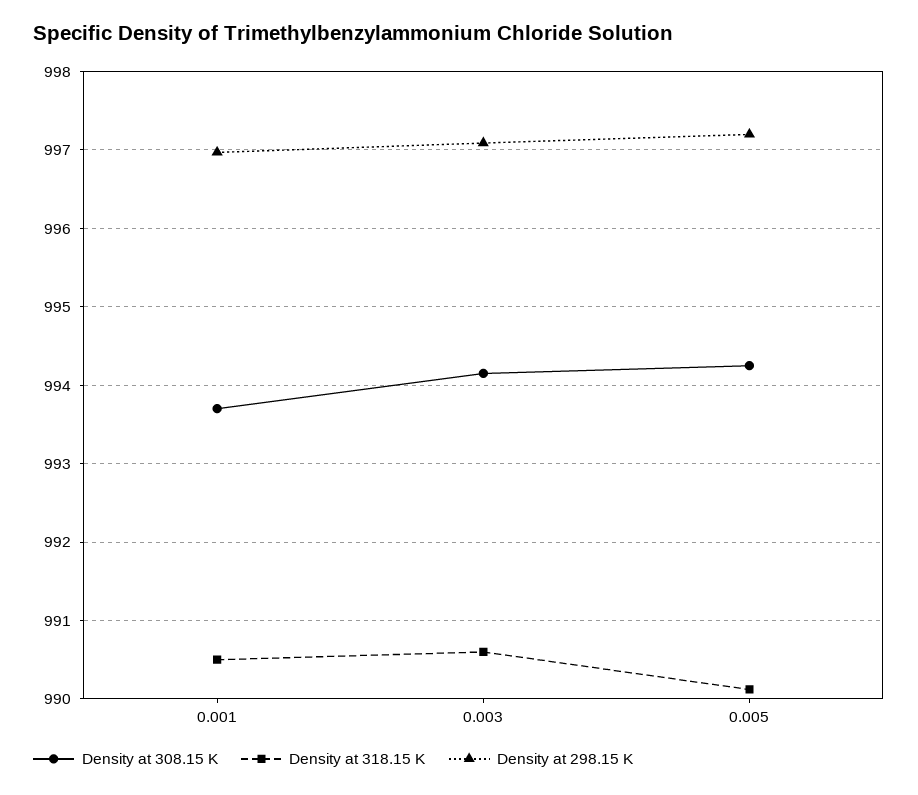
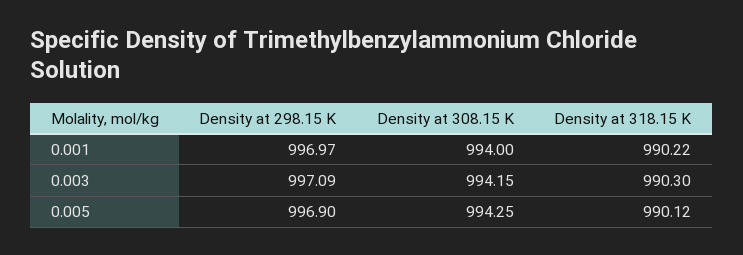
  {
    "Density at 308.15 K": {
-     "0.001": 993.7,
+     "0.001": 994,
      "0.003": 994.15,
      "0.005": 994.25
    },
    "Density at 318.15 K": {
-     "0.001": 990.5,
+     "0.001": 990.22,
-     "0.003": 990.6,
+     "0.003": 990.3,
      "0.005": 990.12
    },
    "Density at 298.15 K": {
      "0.001": 996.97,
      "0.003": 997.09,
-     "0.005": 997.2
+     "0.005": 996.9
    }
  }

